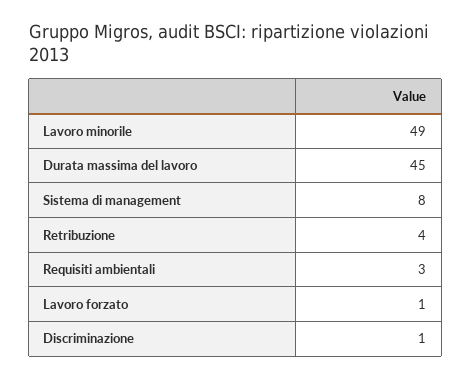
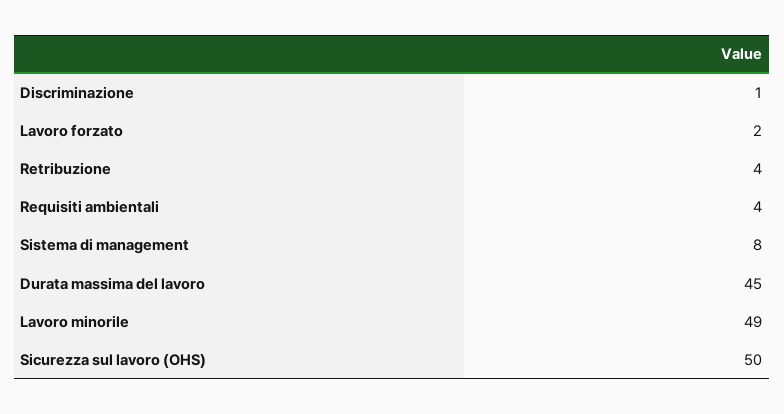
  {
    "Lavoro minorile": 49,
    "Durata massima del lavoro": 45,
    "Sistema di management": 8,
    "Retribuzione": 4,
-   "Requisiti ambientali": 3,
+   "Requisiti ambientali": 4,
-   "Lavoro forzato": 1,
+   "Lavoro forzato": 2,
-   "Discriminazione": 1
+   "Discriminazione": 1,
+   "Sicurezza sul lavoro (OHS)": 50
  }

